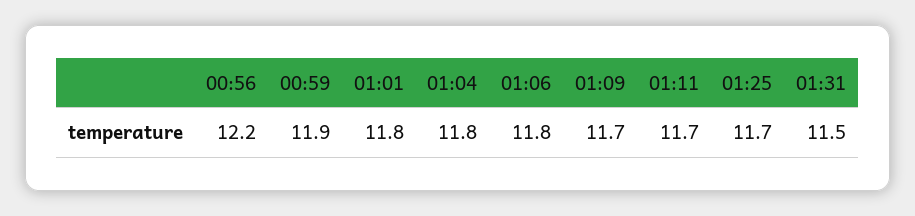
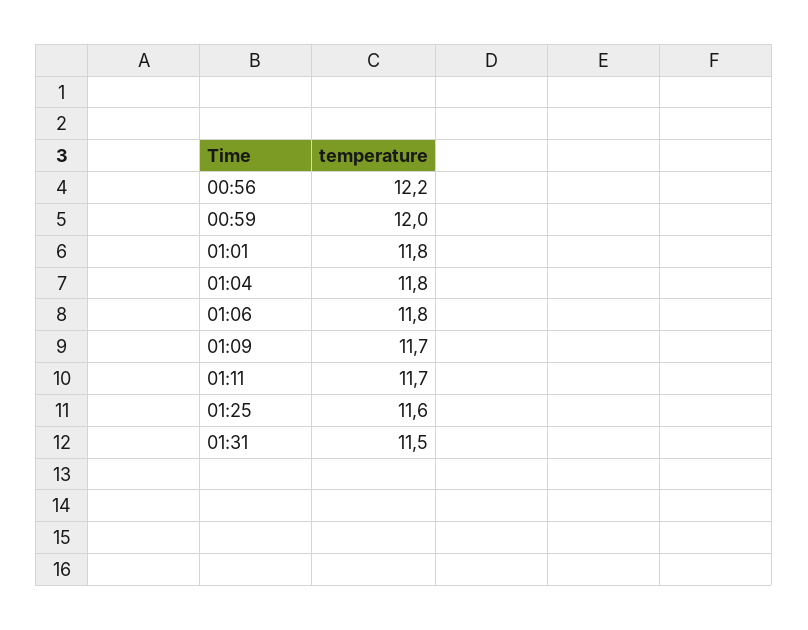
  {
    "00:56": 12.2,
-   "00:59": 11.9,
+   "00:59": 12,
    "01:01": 11.8,
    "01:04": 11.8,
    "01:06": 11.8,
    "01:09": 11.7,
    "01:11": 11.7,
-   "01:25": 11.7,
+   "01:25": 11.6,
    "01:31": 11.5
  }

